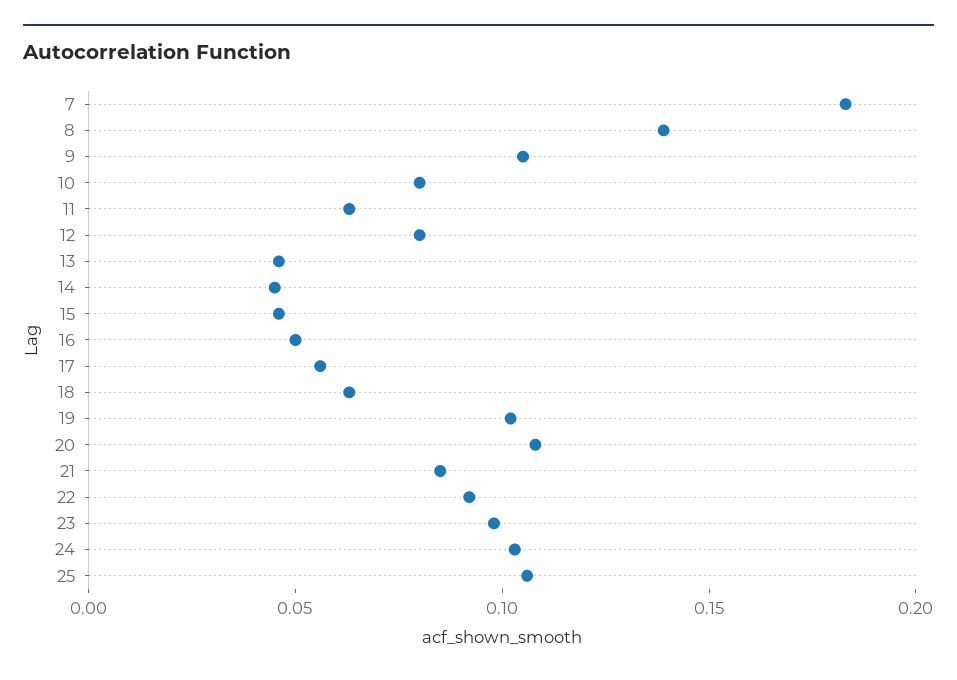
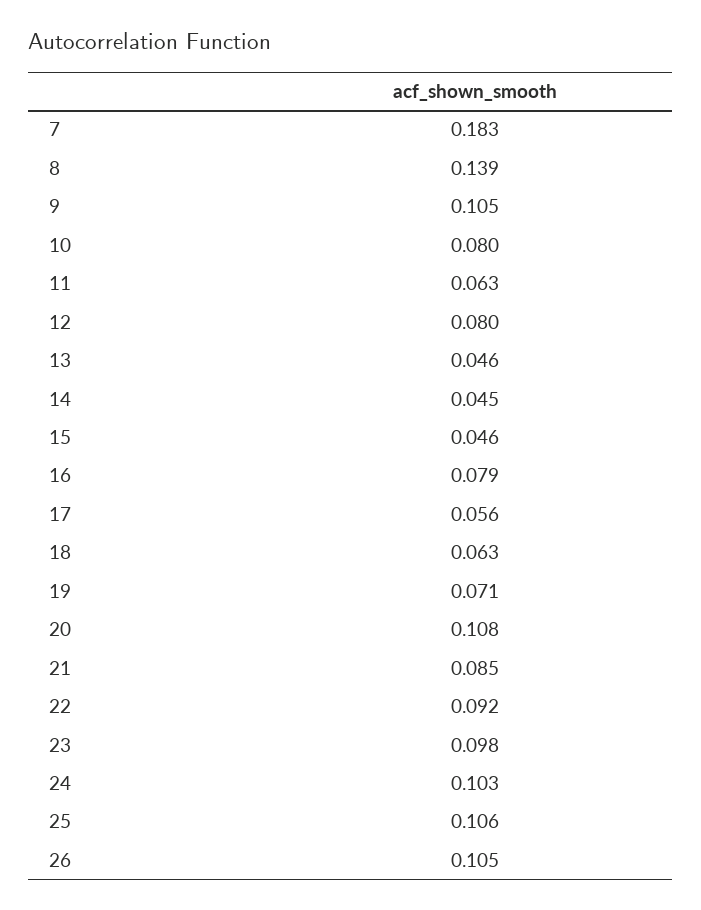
  {
    "7": 0.183,
    "8": 0.139,
    "9": 0.105,
    "10": 0.08,
    "11": 0.063,
    "12": 0.08,
    "13": 0.046,
    "14": 0.045,
    "15": 0.046,
-   "16": 0.05,
+   "16": 0.079,
    "17": 0.056,
    "18": 0.063,
-   "19": 0.1,
+   "19": 0.071,
    "20": 0.108,
    "21": 0.085,
    "22": 0.092,
    "23": 0.098,
    "24": 0.103,
-   "25": 0.106
+   "25": 0.106,
+   "26": 0.105
  }

